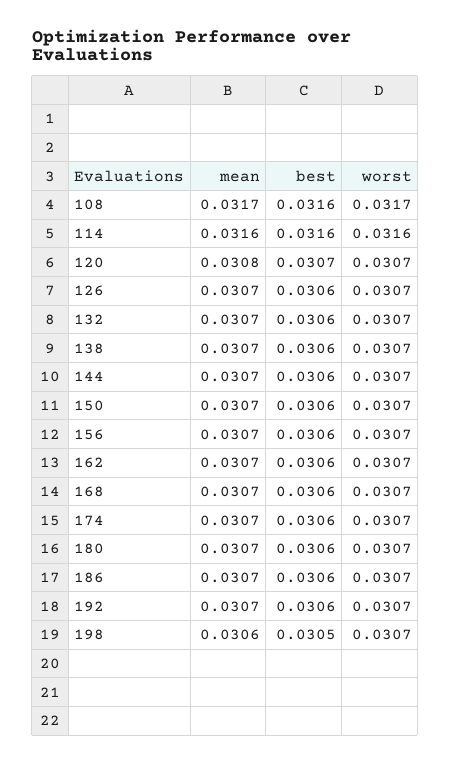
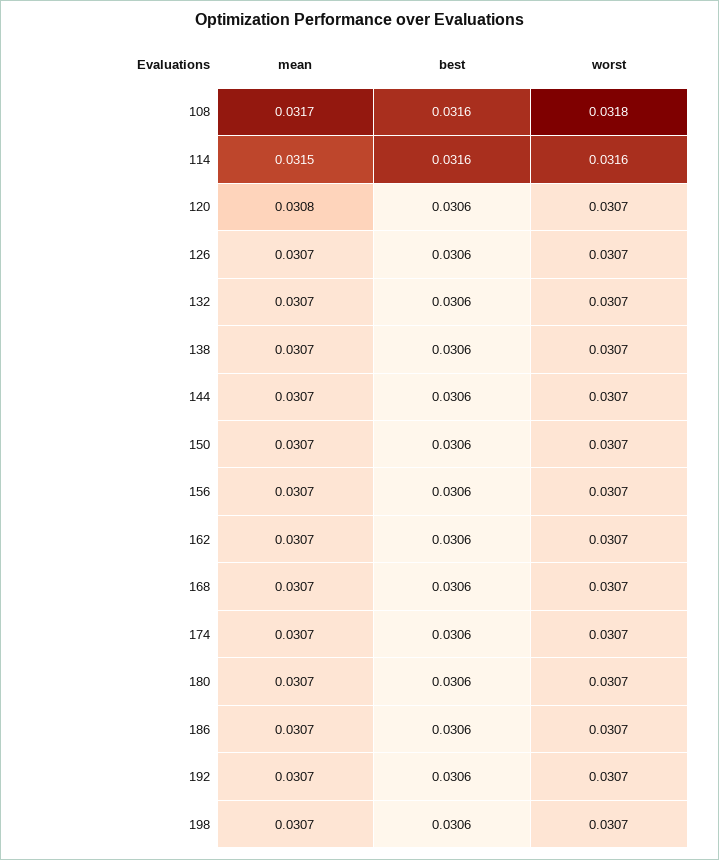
  {
    "mean": {
      "108": 0.0317,
-     "114": 0.0316,
+     "114": 0.0315,
      "120": 0.0308,
      "126": 0.0307,
      "132": 0.0307,
      "138": 0.0307,
      "144": 0.0307,
      "150": 0.0307,
      "156": 0.0307,
      "162": 0.0307,
      "168": 0.0307,
      "174": 0.0307,
      "180": 0.0307,
      "186": 0.0307,
      "192": 0.0307,
-     "198": 0.0306
+     "198": 0.0307
    },
    "best": {
      "108": 0.0316,
      "114": 0.0316,
-     "120": 0.0307,
+     "120": 0.0306,
      "126": 0.0306,
      "132": 0.0306,
      "138": 0.0306,
      "144": 0.0306,
      "150": 0.0306,
      "156": 0.0306,
      "162": 0.0306,
      "168": 0.0306,
      "174": 0.0306,
      "180": 0.0306,
      "186": 0.0306,
      "192": 0.0306,
-     "198": 0.0305
+     "198": 0.0306
    },
    "worst": {
-     "108": 0.0317,
+     "108": 0.0318,
      "114": 0.0316,
      "120": 0.0307,
      "126": 0.0307,
      "132": 0.0307,
      "138": 0.0307,
      "144": 0.0307,
      "150": 0.0307,
      "156": 0.0307,
      "162": 0.0307,
      "168": 0.0307,
      "174": 0.0307,
      "180": 0.0307,
      "186": 0.0307,
      "192": 0.0307,
      "198": 0.0307
    }
  }

